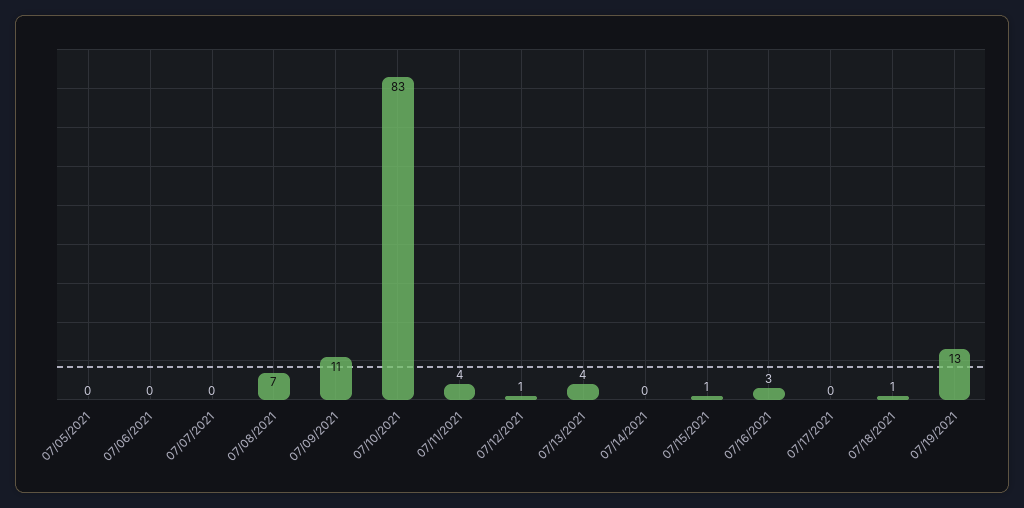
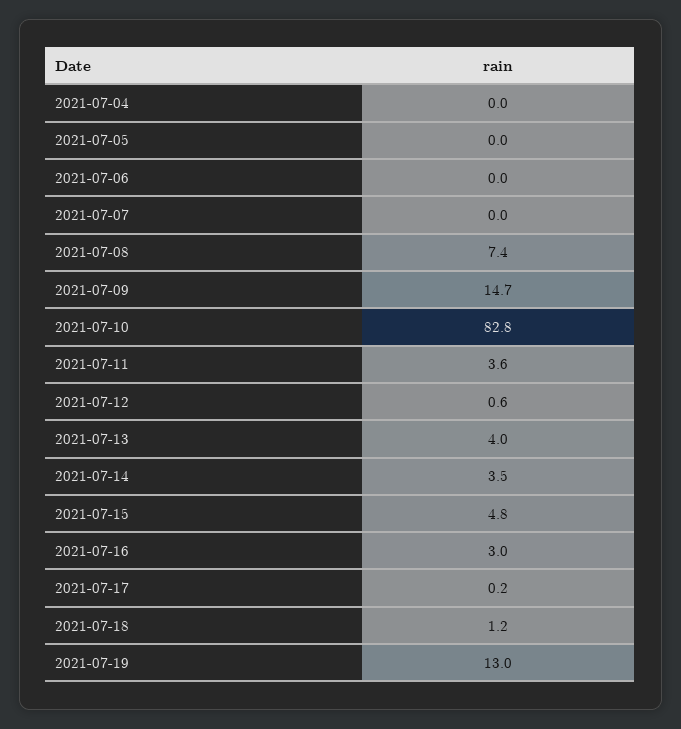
  {
    "07/05/2021": 0,
    "07/06/2021": 0,
    "07/07/2021": 0,
    "07/08/2021": 7.4,
-   "07/09/2021": 11,
+   "07/09/2021": 14.7,
    "07/10/2021": 82.8,
    "07/11/2021": 3.6,
    "07/12/2021": 0.6,
    "07/13/2021": 4,
-   "07/14/2021": 0,
+   "07/14/2021": 3.5,
-   "07/15/2021": 1,
+   "07/15/2021": 4.8,
    "07/16/2021": 3,
    "07/17/2021": 0.2,
    "07/18/2021": 1.2,
-   "07/19/2021": 13
+   "07/19/2021": 13,
+   "2021-07-04": 0
  }

